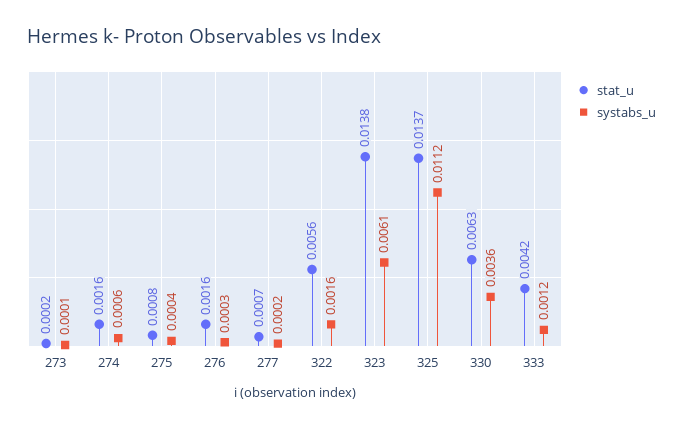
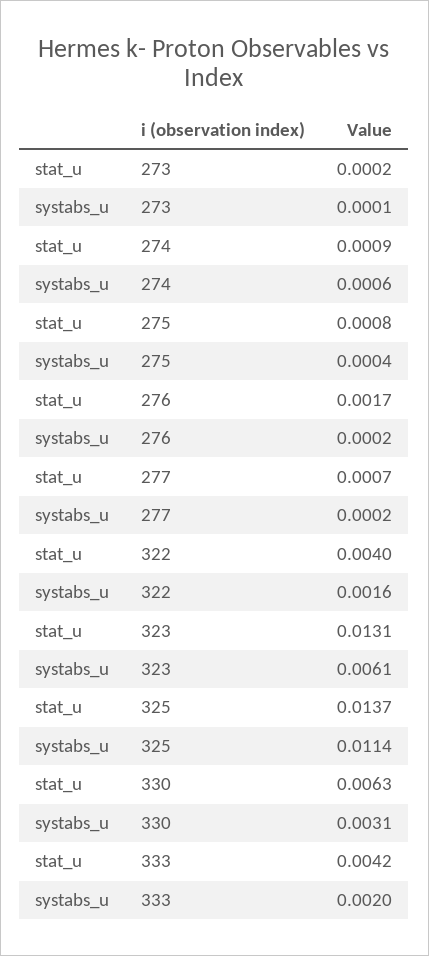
  {
    "stat_u": {
      "273": 0.0002,
-     "274": 0.0016,
+     "274": 0.0009,
      "275": 0.0008,
-     "276": 0.0016,
+     "276": 0.0017,
      "277": 0.0007,
-     "322": 0.0056,
+     "322": 0.004,
-     "323": 0.0138,
+     "323": 0.0131,
      "325": 0.0137,
      "330": 0.0063,
      "333": 0.0042
    },
    "systabs_u": {
      "273": 0.0001,
      "274": 0.0006,
      "275": 0.0004,
-     "276": 0.0003,
+     "276": 0.0002,
      "277": 0.0002,
      "322": 0.0016,
      "323": 0.0061,
-     "325": 0.0112,
+     "325": 0.0114,
-     "330": 0.0036,
+     "330": 0.0031,
-     "333": 0.0012
+     "333": 0.002
    }
  }

